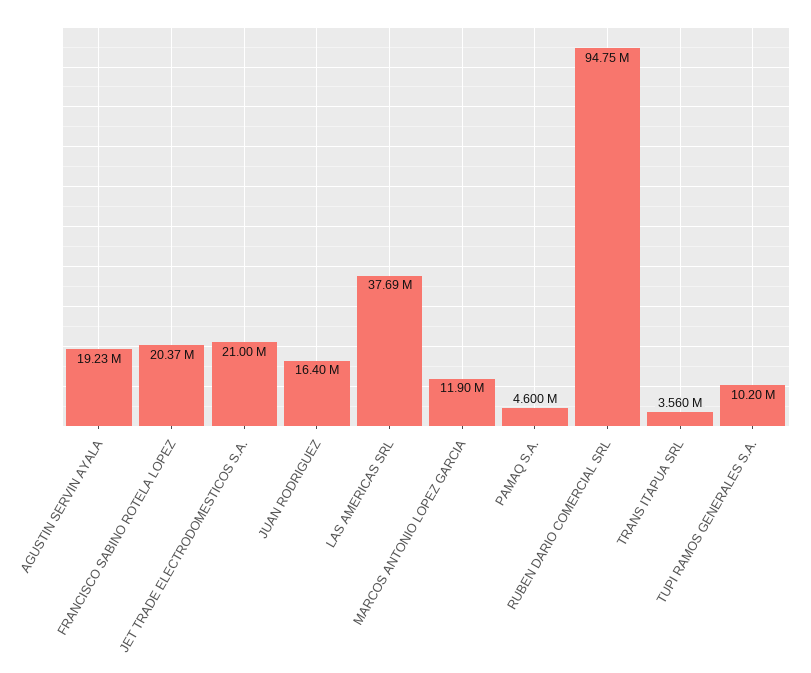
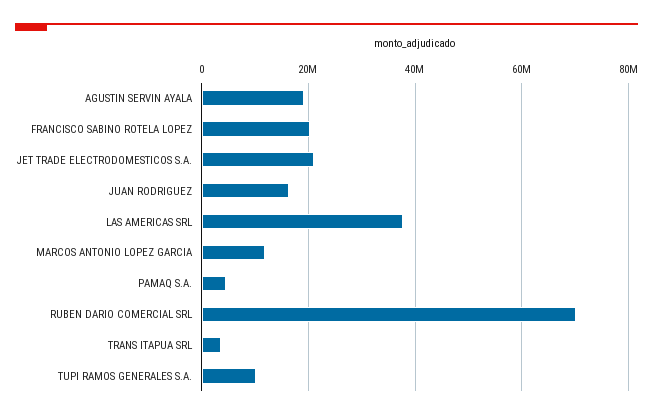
  {
    "AGUSTIN SERVIN AYALA": 19230000,
    "FRANCISCO SABINO ROTELA LOPEZ": 20370000,
    "JET TRADE ELECTRODOMESTICOS S.A.": 21000000,
    "JUAN RODRIGUEZ": 16400000,
    "LAS AMERICAS SRL": 37690000,
    "MARCOS ANTONIO LOPEZ GARCIA": 11900000,
    "PAMAQ S.A.": 4600000,
-   "RUBEN DARIO COMERCIAL SRL": 94750000,
+   "RUBEN DARIO COMERCIAL SRL": 70000000,
    "TRANS ITAPUA SRL": 3560000,
    "TUPI RAMOS GENERALES S.A.": 10200000
  }

